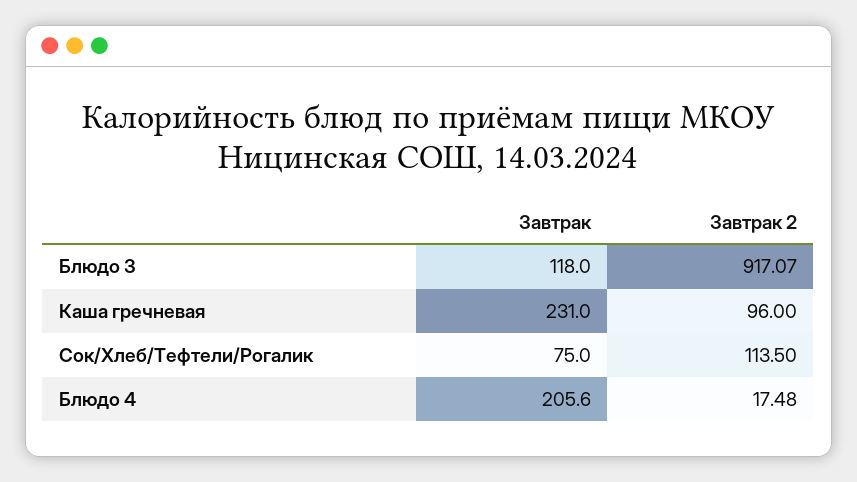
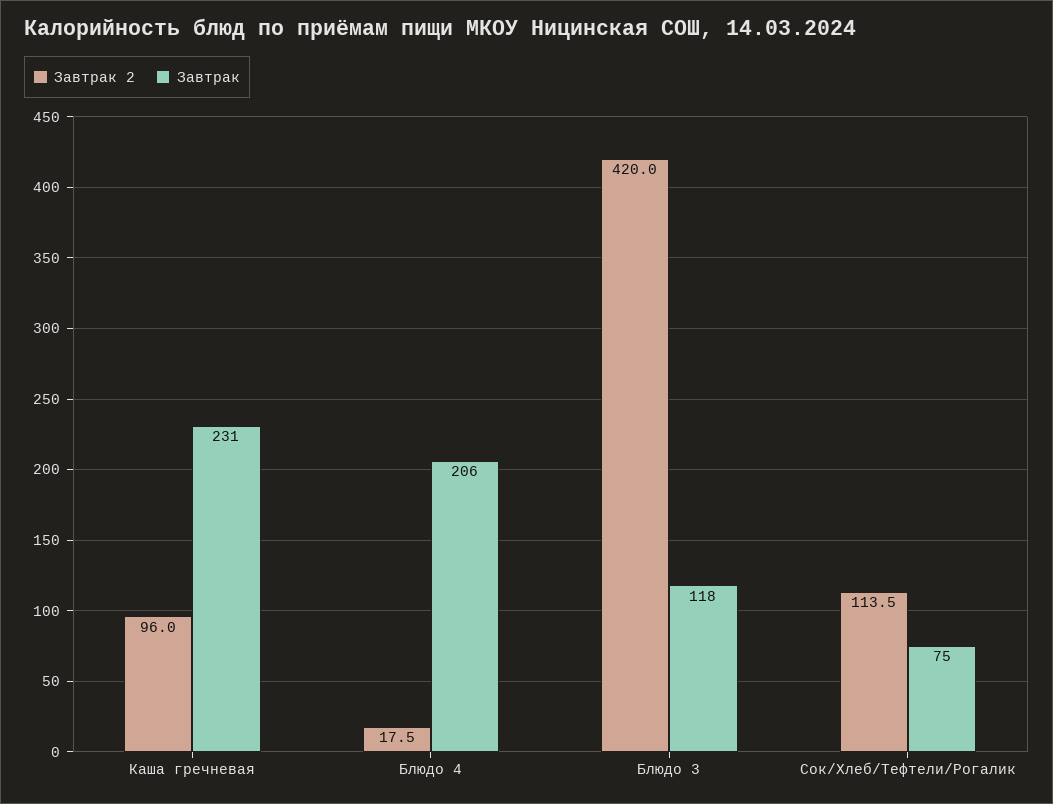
  {
    "Завтрак": {
      "Блюдо 3": 118,
      "Каша гречневая": 231,
      "Сок/Хлеб/Тефтели/Рогалик": 75,
      "Блюдо 4": 205.6
    },
    "Завтрак 2": {
-     "Блюдо 3": 917.07,
+     "Блюдо 3": 420,
      "Каша гречневая": 96,
      "Сок/Хлеб/Тефтели/Рогалик": 113.5,
      "Блюдо 4": 17.48
    }
  }

